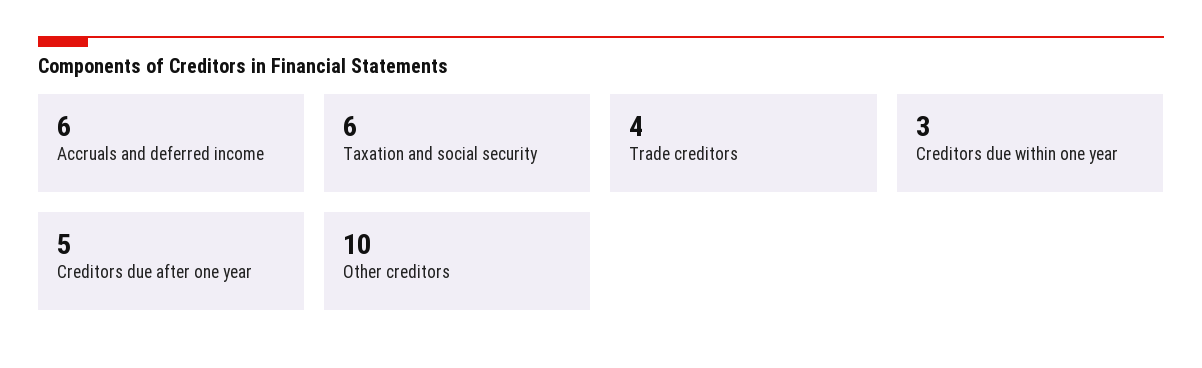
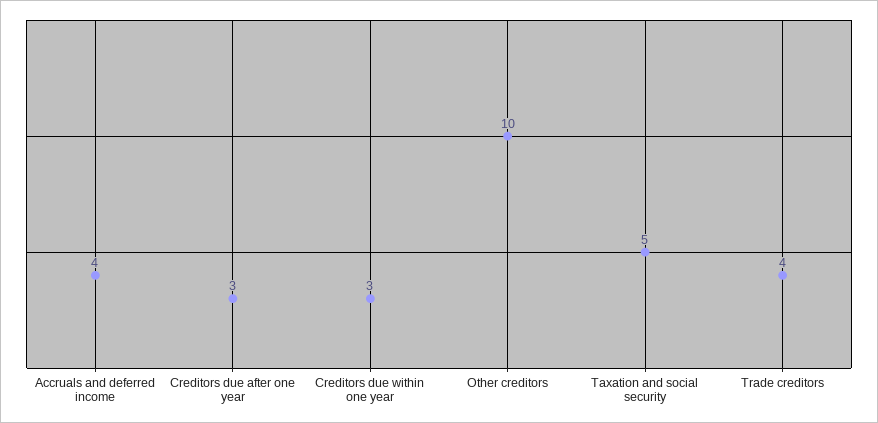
  {
-   "Accruals and deferred income": 6,
+   "Accruals and deferred income": 4,
-   "Taxation and social security": 6,
+   "Taxation and social security": 5,
    "Trade creditors": 4,
    "Creditors due within one year": 3,
-   "Creditors due after one year": 5,
+   "Creditors due after one year": 3,
    "Other creditors": 10
  }

